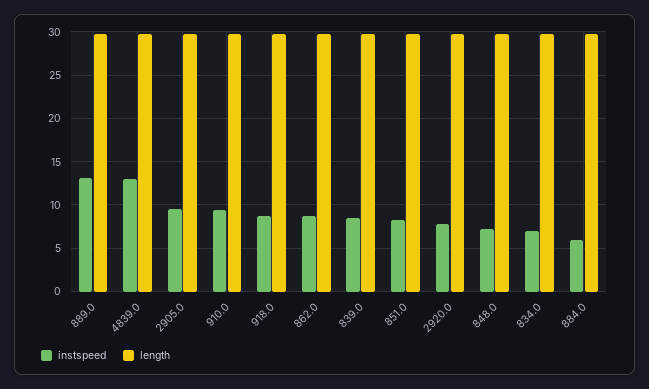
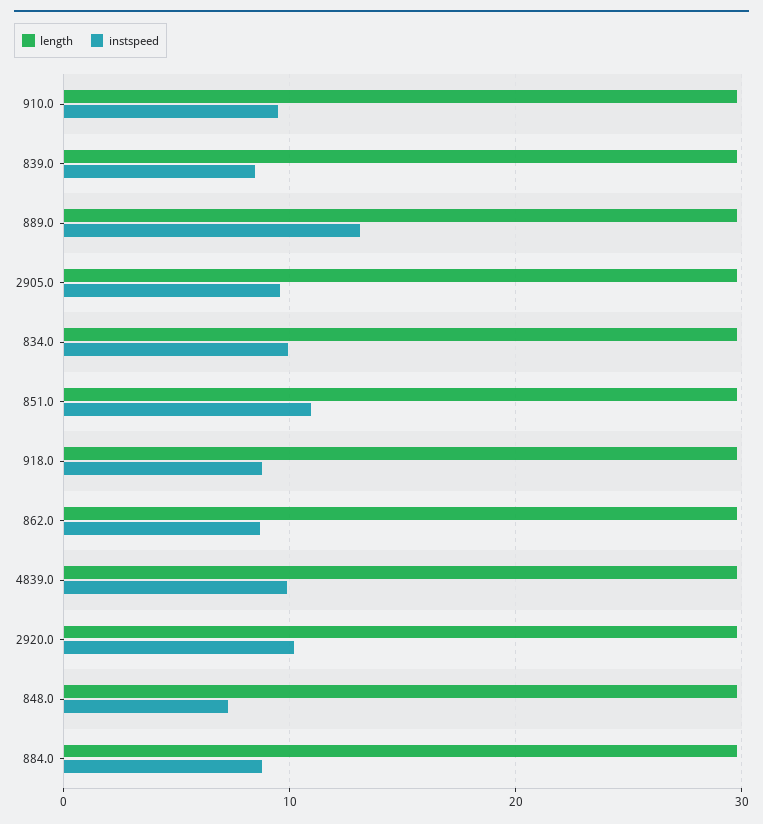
  {
    "instspeed": {
      "889.0": 13,
-     "4839.0": 13,
+     "4839.0": 10,
      "2905.0": 10,
      "910.0": 9,
      "918.0": 9,
      "862.0": 9,
      "839.0": 8,
-     "851.0": 8,
+     "851.0": 11,
-     "2920.0": 8,
+     "2920.0": 10,
      "848.0": 7,
-     "834.0": 7,
+     "834.0": 10,
-     "884.0": 6
+     "884.0": 9
    },
    "length": {
      "889.0": 30,
      "4839.0": 30,
      "2905.0": 30,
      "910.0": 30,
      "918.0": 30,
      "862.0": 30,
      "839.0": 30,
      "851.0": 30,
      "2920.0": 30,
      "848.0": 30,
      "834.0": 30,
      "884.0": 30
    }
  }

